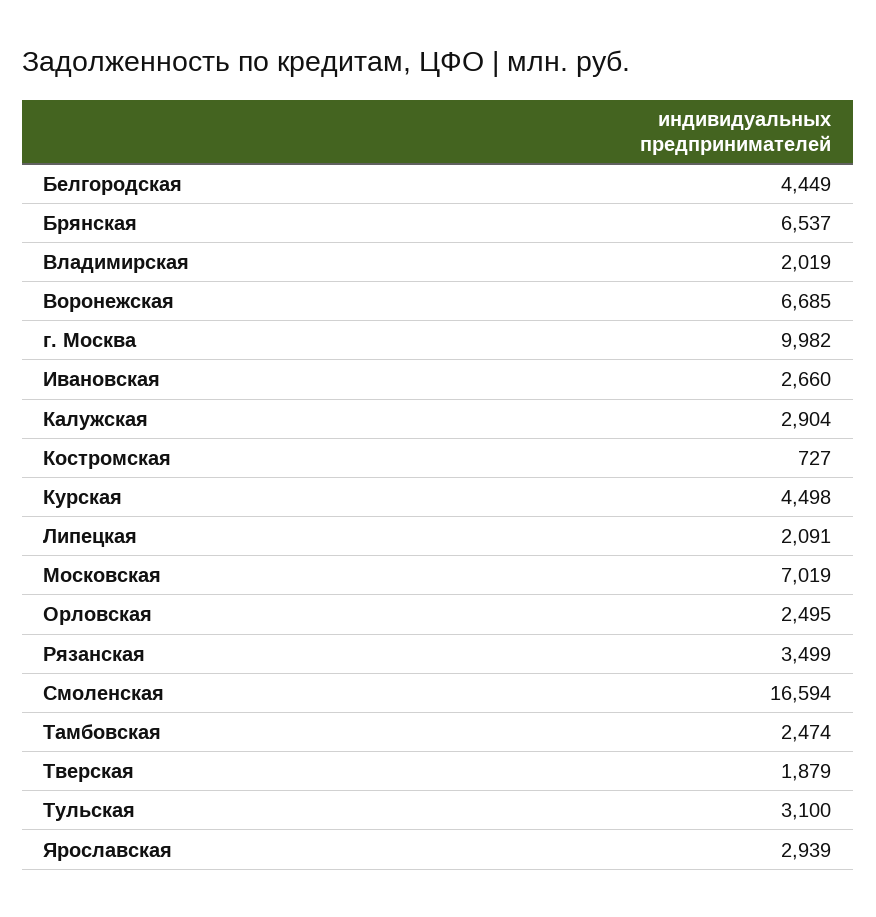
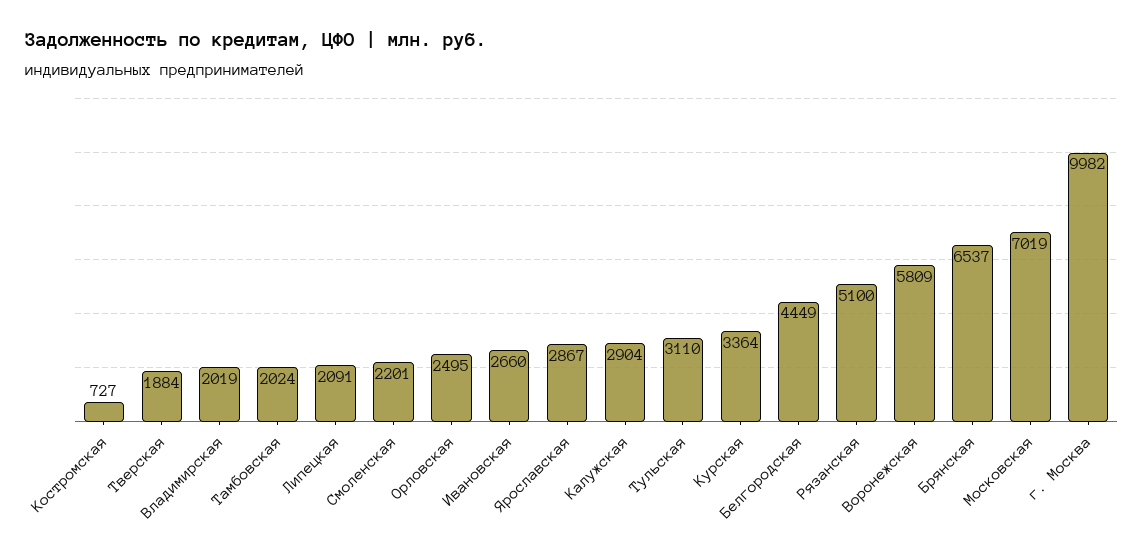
  {
    "Белгородская": 4449,
    "Брянская": 6537,
    "Владимирская": 2019,
-   "Воронежская": 6685,
+   "Воронежская": 5809,
    "г. Москва": 9982,
    "Ивановская": 2660,
    "Калужская": 2904,
    "Костромская": 727,
-   "Курская": 4498,
+   "Курская": 3364,
    "Липецкая": 2091,
    "Московская": 7019,
    "Орловская": 2495,
-   "Рязанская": 3499,
+   "Рязанская": 5100,
-   "Смоленская": 16594,
+   "Смоленская": 2201,
-   "Тамбовская": 2474,
+   "Тамбовская": 2024,
-   "Тверская": 1879,
+   "Тверская": 1884,
-   "Тульская": 3100,
+   "Тульская": 3110,
-   "Ярославская": 2939
+   "Ярославская": 2867
  }

